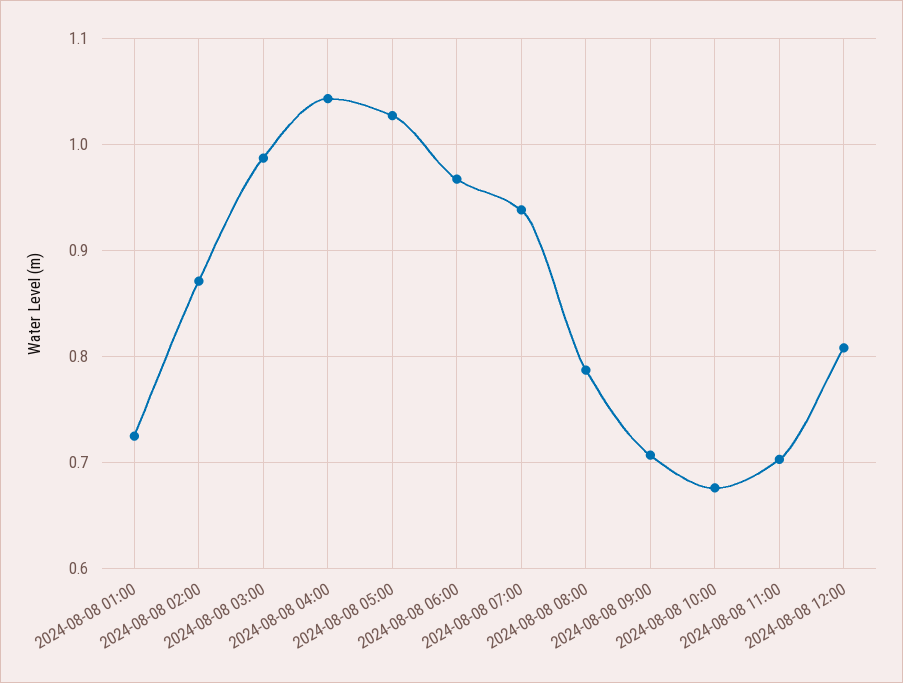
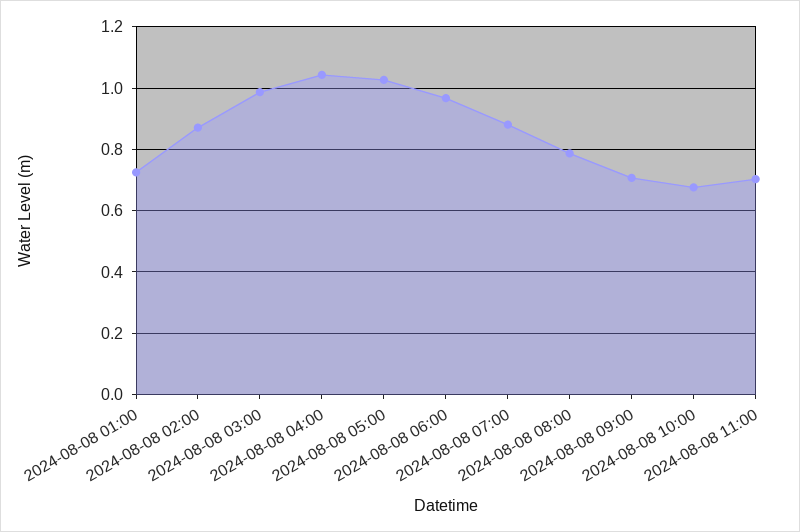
  {
    "2024-08-08 01:00": 0.73,
    "2024-08-08 02:00": 0.87,
    "2024-08-08 03:00": 0.99,
    "2024-08-08 04:00": 1.04,
    "2024-08-08 05:00": 1.03,
    "2024-08-08 06:00": 0.97,
-   "2024-08-08 07:00": 0.94,
+   "2024-08-08 07:00": 0.88,
    "2024-08-08 08:00": 0.79,
    "2024-08-08 09:00": 0.71,
    "2024-08-08 10:00": 0.68,
-   "2024-08-08 11:00": 0.7,
+   "2024-08-08 11:00": 0.7
-   "2024-08-08 12:00": 0.81
  }

